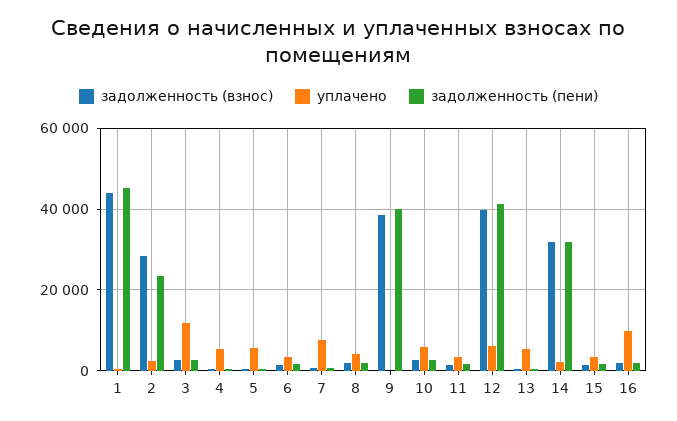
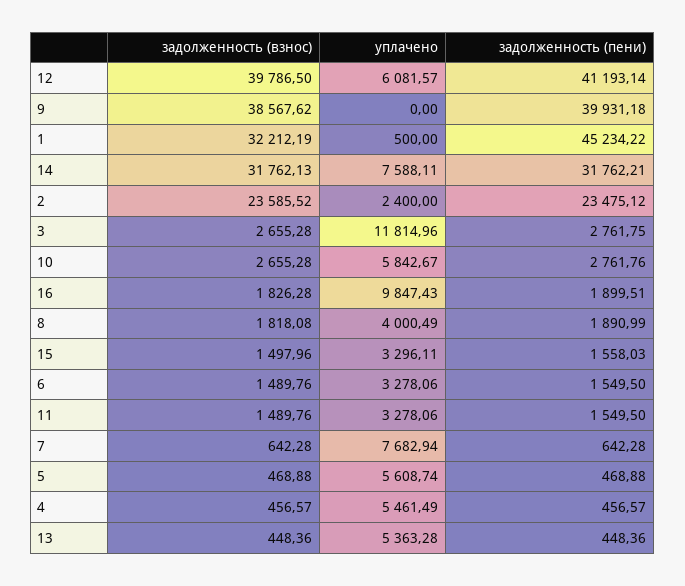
  {
    "задолженность (взнос)": {
-     "1": 44000,
+     "1": 32212.19,
-     "2": 28000,
+     "2": 23585.52,
      "3": 2655.28,
      "4": 456.57,
      "5": 468.88,
      "6": 1489.76,
      "7": 642.28,
      "8": 1818.08,
      "9": 38567.62,
      "10": 2655.28,
      "11": 1489.76,
      "12": 39786.5,
      "13": 448.36,
      "14": 31762.13,
      "15": 1497.96,
      "16": 1826.28
    },
    "уплачено": {
      "1": 500,
      "2": 2400,
      "3": 11814.96,
      "4": 5461.49,
      "5": 5608.74,
      "6": 3278.06,
      "7": 7682.94,
      "8": 4000.49,
      "9": 0,
      "10": 5842.67,
      "11": 3278.06,
      "12": 6081.57,
      "13": 5363.28,
-     "14": 2000,
+     "14": 7588.11,
      "15": 3296.11,
      "16": 9847.43
    },
    "задолженность (пени)": {
      "1": 45234.22,
      "2": 23475.12,
      "3": 2761.75,
      "4": 456.57,
      "5": 468.88,
      "6": 1549.5,
      "7": 642.28,
      "8": 1890.99,
      "9": 39931.18,
      "10": 2761.76,
      "11": 1549.5,
      "12": 41193.14,
      "13": 448.36,
      "14": 31762.21,
      "15": 1558.03,
      "16": 1899.51
    }
  }

